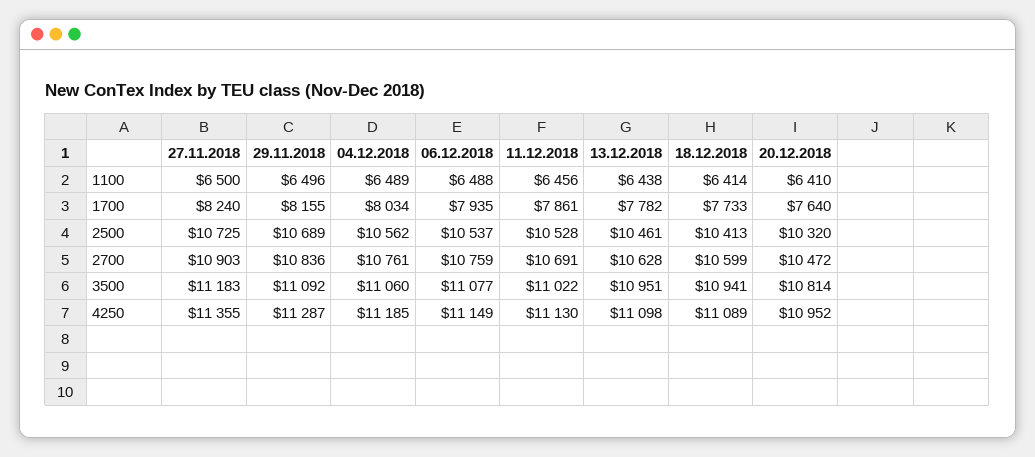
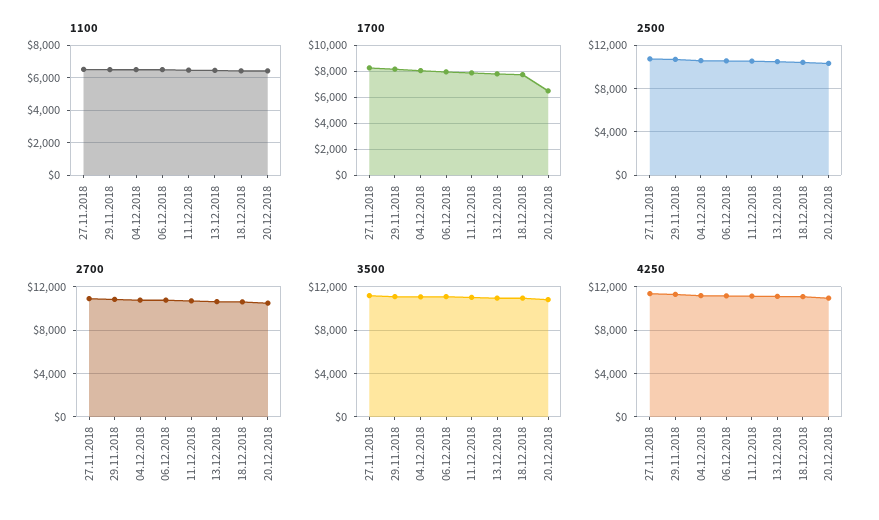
  {
    "1100": {
      "27.11.2018": 6500,
      "29.11.2018": 6496,
      "04.12.2018": 6489,
      "06.12.2018": 6488,
      "11.12.2018": 6456,
      "13.12.2018": 6438,
      "18.12.2018": 6414,
      "20.12.2018": 6410
    },
    "1700": {
      "27.11.2018": 8240,
      "29.11.2018": 8155,
      "04.12.2018": 8034,
      "06.12.2018": 7935,
      "11.12.2018": 7861,
      "13.12.2018": 7782,
      "18.12.2018": 7733,
-     "20.12.2018": 7640
+     "20.12.2018": 6500
    },
    "2500": {
      "27.11.2018": 10725,
      "29.11.2018": 10689,
      "04.12.2018": 10562,
      "06.12.2018": 10537,
      "11.12.2018": 10528,
      "13.12.2018": 10461,
      "18.12.2018": 10413,
      "20.12.2018": 10320
    },
    "2700": {
      "27.11.2018": 10903,
      "29.11.2018": 10836,
      "04.12.2018": 10761,
      "06.12.2018": 10759,
      "11.12.2018": 10691,
      "13.12.2018": 10628,
      "18.12.2018": 10599,
      "20.12.2018": 10472
    },
    "3500": {
      "27.11.2018": 11183,
      "29.11.2018": 11092,
      "04.12.2018": 11060,
      "06.12.2018": 11077,
      "11.12.2018": 11022,
      "13.12.2018": 10951,
      "18.12.2018": 10941,
      "20.12.2018": 10814
    },
    "4250": {
      "27.11.2018": 11355,
      "29.11.2018": 11287,
      "04.12.2018": 11185,
      "06.12.2018": 11149,
      "11.12.2018": 11130,
      "13.12.2018": 11098,
      "18.12.2018": 11089,
      "20.12.2018": 10952
    }
  }

